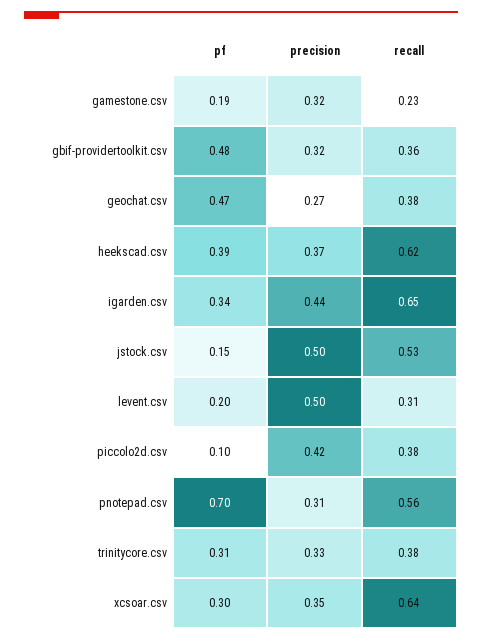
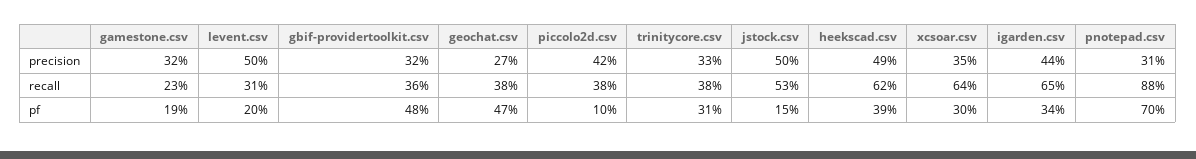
  {
    "pf": {
      "gamestone.csv": 0.19,
      "gbif-providertoolkit.csv": 0.48,
      "geochat.csv": 0.47,
      "heekscad.csv": 0.39,
      "igarden.csv": 0.34,
      "jstock.csv": 0.15,
      "levent.csv": 0.2,
      "piccolo2d.csv": 0.1,
      "pnotepad.csv": 0.7,
      "trinitycore.csv": 0.31,
      "xcsoar.csv": 0.3
    },
    "precision": {
      "gamestone.csv": 0.32,
      "gbif-providertoolkit.csv": 0.32,
      "geochat.csv": 0.27,
-     "heekscad.csv": 0.37,
+     "heekscad.csv": 0.49,
      "igarden.csv": 0.44,
      "jstock.csv": 0.5,
      "levent.csv": 0.5,
      "piccolo2d.csv": 0.42,
      "pnotepad.csv": 0.31,
      "trinitycore.csv": 0.33,
      "xcsoar.csv": 0.35
    },
    "recall": {
      "gamestone.csv": 0.23,
      "gbif-providertoolkit.csv": 0.36,
      "geochat.csv": 0.38,
      "heekscad.csv": 0.62,
      "igarden.csv": 0.65,
      "jstock.csv": 0.53,
      "levent.csv": 0.31,
      "piccolo2d.csv": 0.38,
-     "pnotepad.csv": 0.56,
+     "pnotepad.csv": 0.88,
      "trinitycore.csv": 0.38,
      "xcsoar.csv": 0.64
    }
  }

